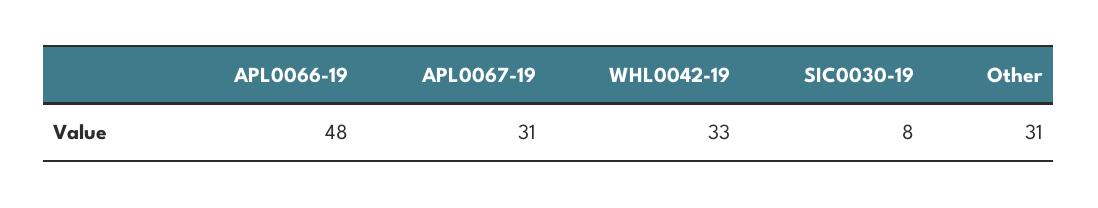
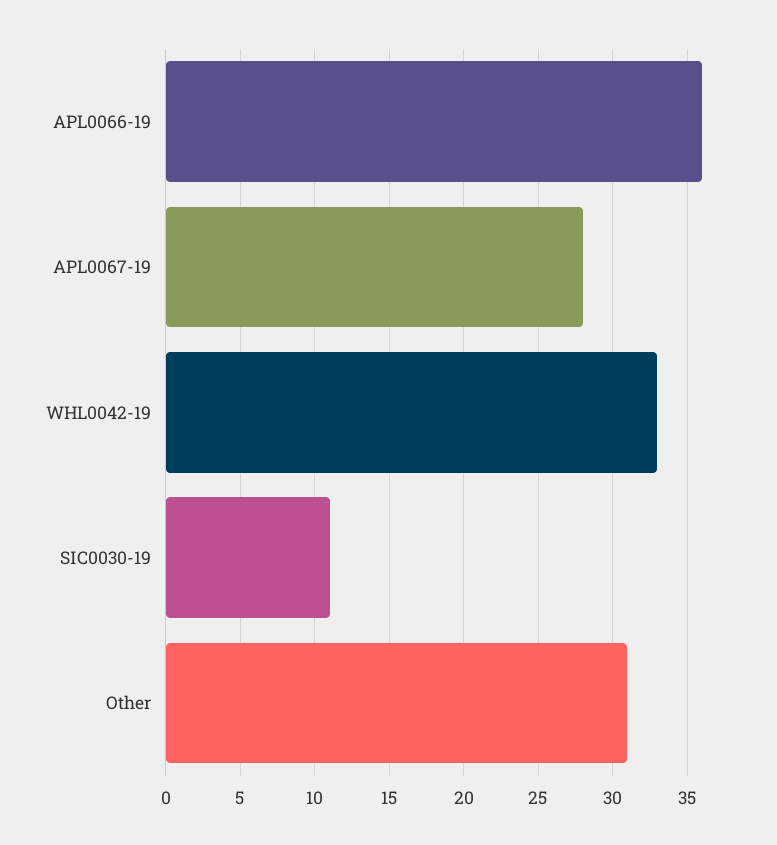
  {
-   "APL0066-19": 48,
+   "APL0066-19": 36,
-   "APL0067-19": 31,
+   "APL0067-19": 28,
    "WHL0042-19": 33,
-   "SIC0030-19": 8,
+   "SIC0030-19": 11,
    "Other": 31
  }

